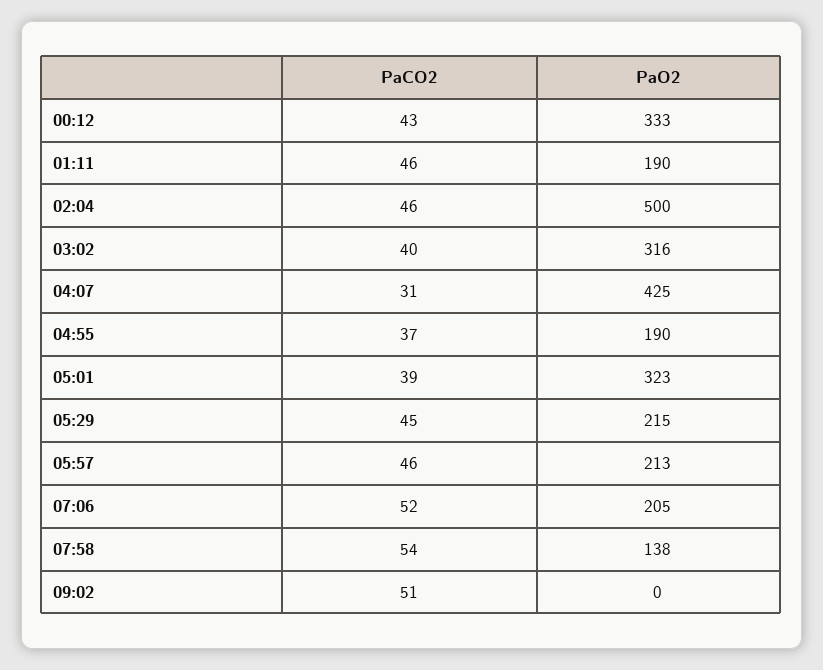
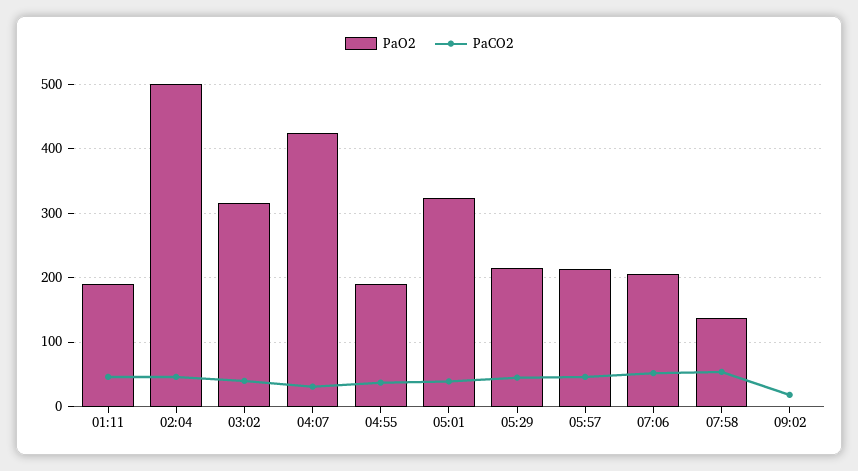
  {
    "PaCO2": {
-     "00:12": 43,
      "01:11": 46,
      "02:04": 46,
      "03:02": 40,
      "04:07": 31,
      "04:55": 37,
      "05:01": 39,
      "05:29": 45,
      "05:57": 46,
      "07:06": 52,
      "07:58": 54,
-     "09:02": 51
+     "09:02": 20
    },
    "PaO2": {
-     "00:12": 333,
      "01:11": 190,
      "02:04": 500,
      "03:02": 316,
      "04:07": 425,
      "04:55": 190,
      "05:01": 323,
      "05:29": 215,
      "05:57": 213,
      "07:06": 205,
      "07:58": 138,
      "09:02": 0
    }
  }

